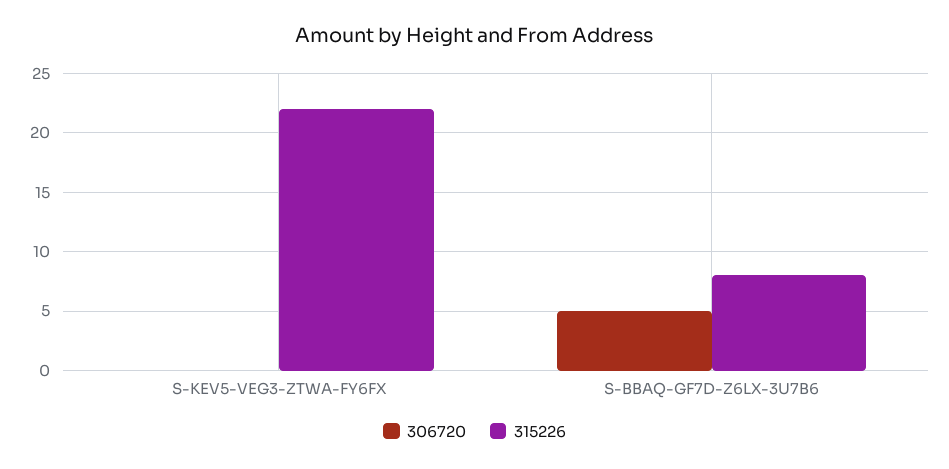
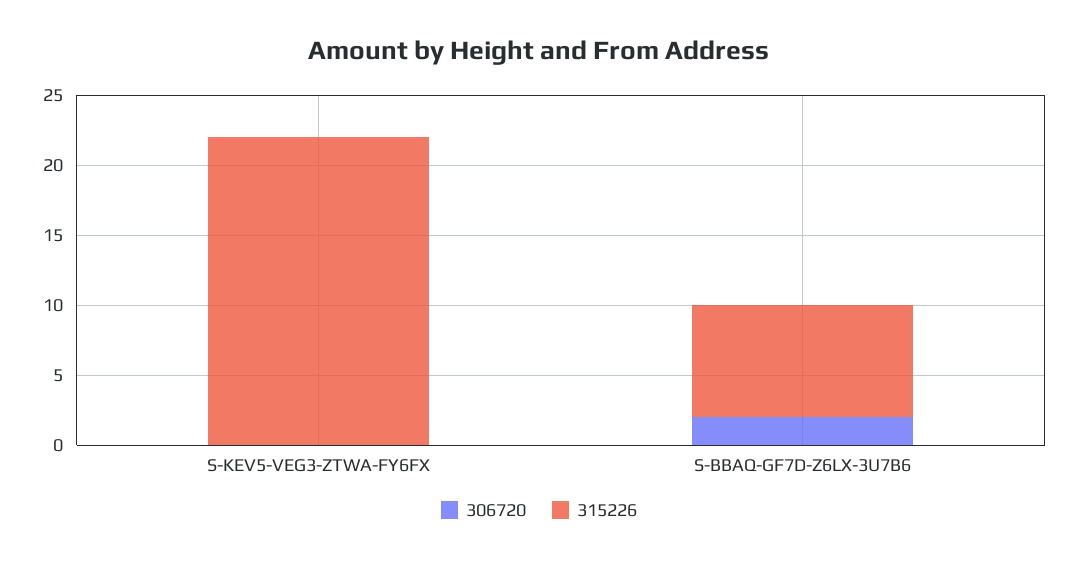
  {
    "306720": {
      "S-KEV5-VEG3-ZTWA-FY6FX": 0,
-     "S-BBAQ-GF7D-Z6LX-3U7B6": 5
+     "S-BBAQ-GF7D-Z6LX-3U7B6": 2
    },
    "315226": {
      "S-KEV5-VEG3-ZTWA-FY6FX": 22,
      "S-BBAQ-GF7D-Z6LX-3U7B6": 8
    }
  }

